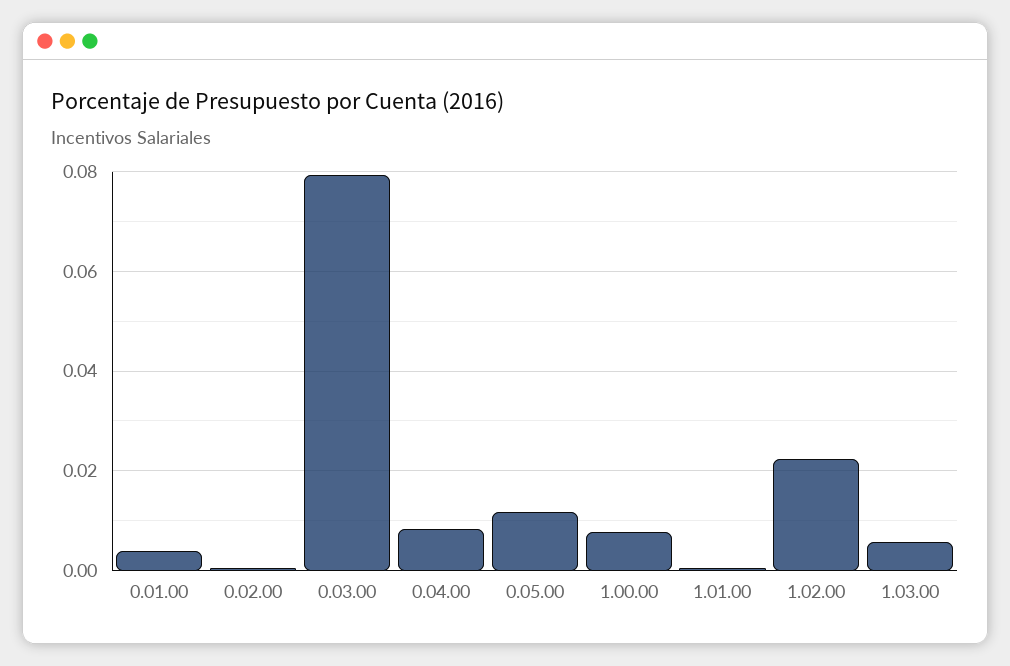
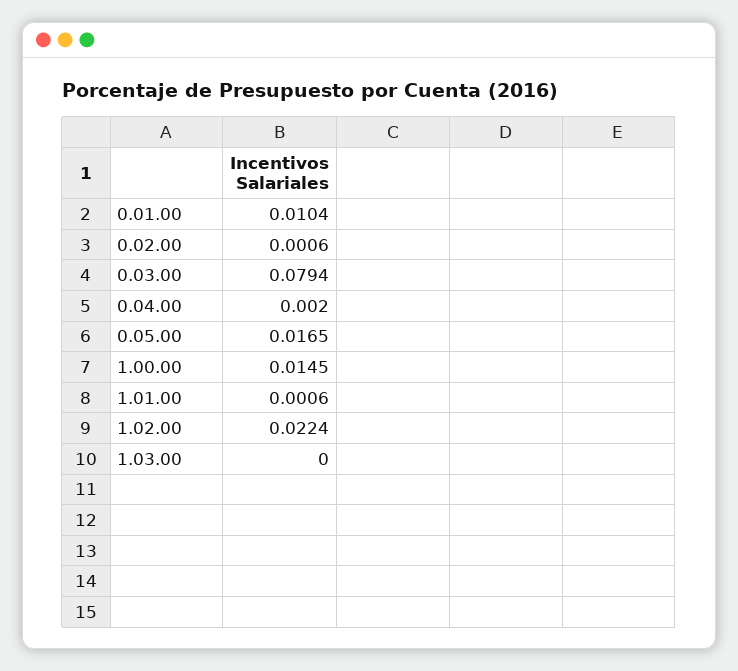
  {
-   "0.01.00": 0.004,
+   "0.01.00": 0.0104,
    "0.02.00": 0.0006,
    "0.03.00": 0.0794,
-   "0.04.00": 0.008,
+   "0.04.00": 0.002,
-   "0.05.00": 0.012,
+   "0.05.00": 0.0165,
-   "1.00.00": 0.008,
+   "1.00.00": 0.0145,
    "1.01.00": 0.0006,
    "1.02.00": 0.0224,
-   "1.03.00": 0.006
+   "1.03.00": 0
  }

